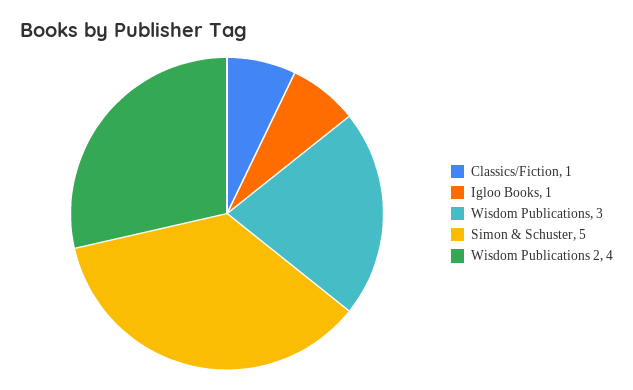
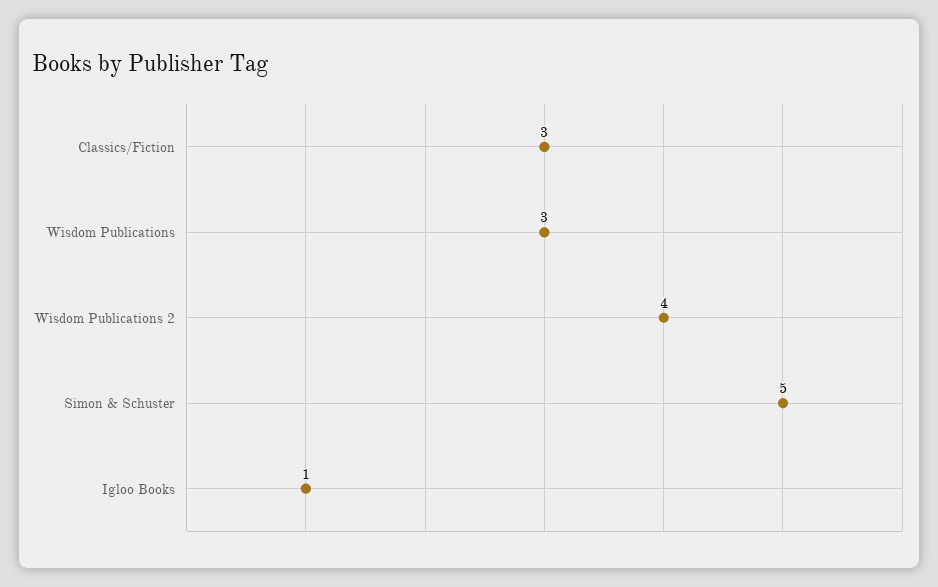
  {
-   "Classics/Fiction": 1,
+   "Classics/Fiction": 3,
    "Igloo Books": 1,
    "Wisdom Publications": 3,
    "Simon & Schuster": 5,
    "Wisdom Publications 2": 4
  }

